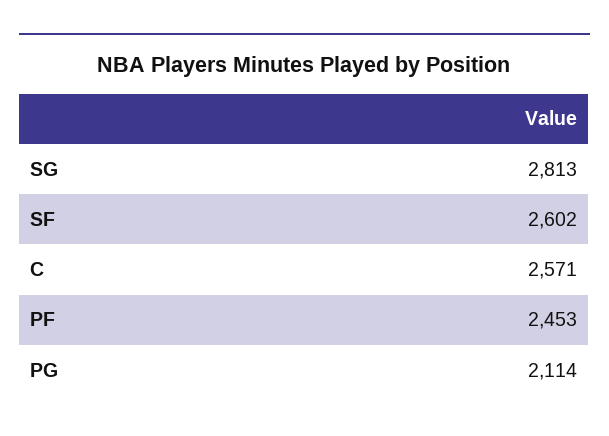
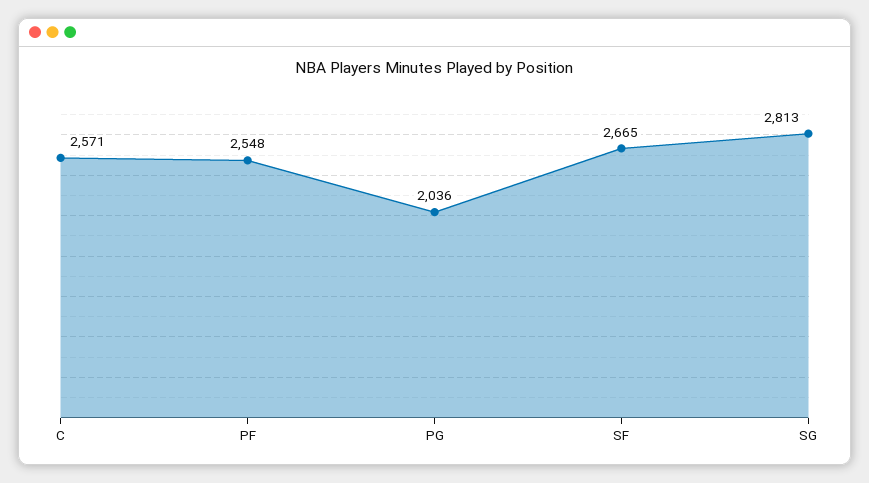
  {
    "SG": 2813,
-   "SF": 2602,
+   "SF": 2665,
    "C": 2571,
-   "PF": 2453,
+   "PF": 2548,
-   "PG": 2114
+   "PG": 2036
  }

